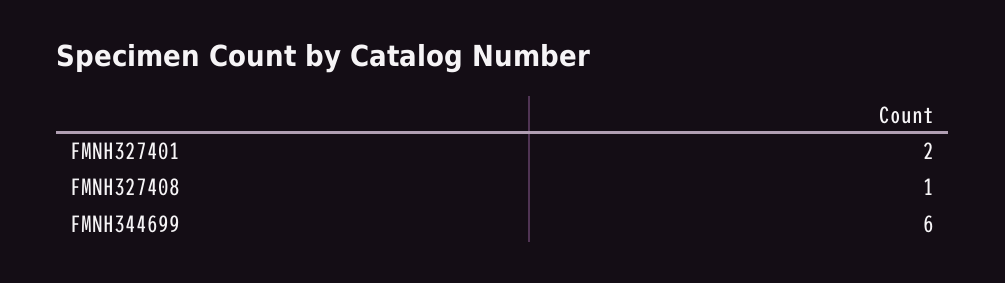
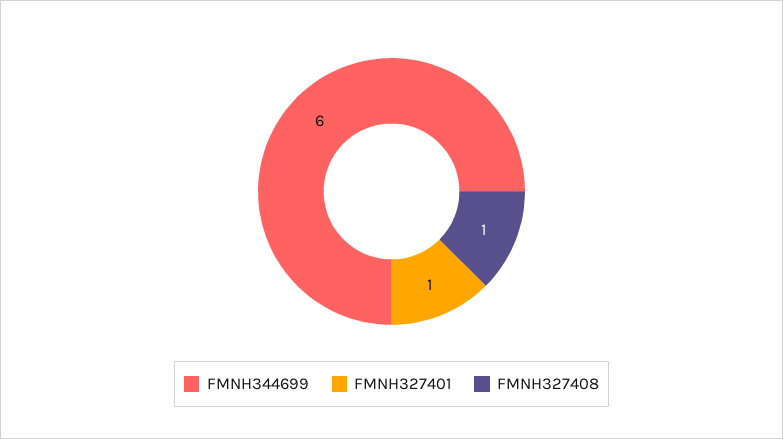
  {
-   "FMNH327401": 2,
+   "FMNH327401": 1,
    "FMNH327408": 1,
    "FMNH344699": 6
  }

